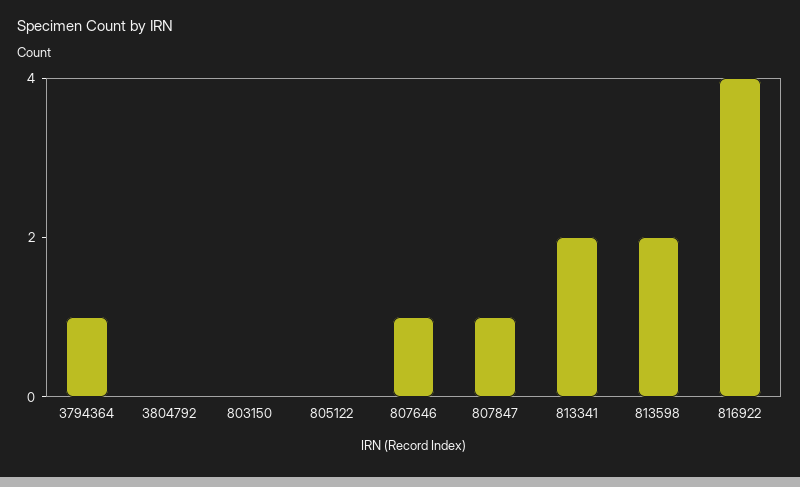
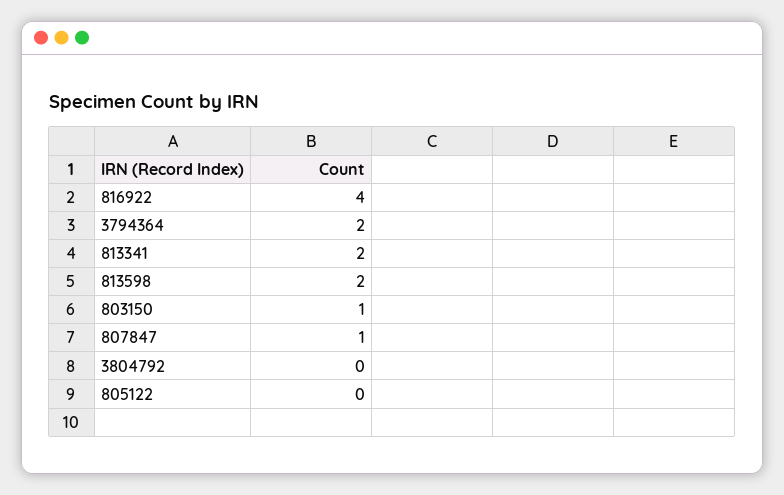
  {
-   "3794364": 1,
+   "3794364": 2,
    "3804792": 0,
-   "803150": 0,
+   "803150": 1,
    "805122": 0,
-   "807646": 1,
    "807847": 1,
    "813341": 2,
    "813598": 2,
    "816922": 4
  }

